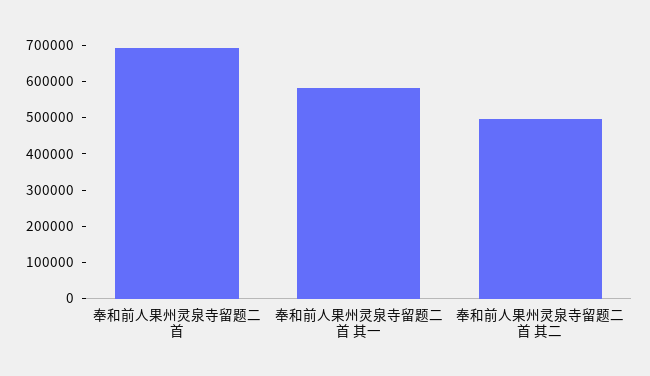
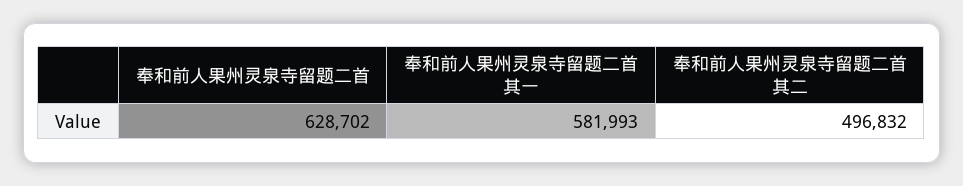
  {
-   "奉和前人果州灵泉寺留题二首": 700000,
+   "奉和前人果州灵泉寺留题二首": 628702,
    "奉和前人果州灵泉寺留题二首 其一": 581993,
    "奉和前人果州灵泉寺留题二首 其二": 496832
  }

